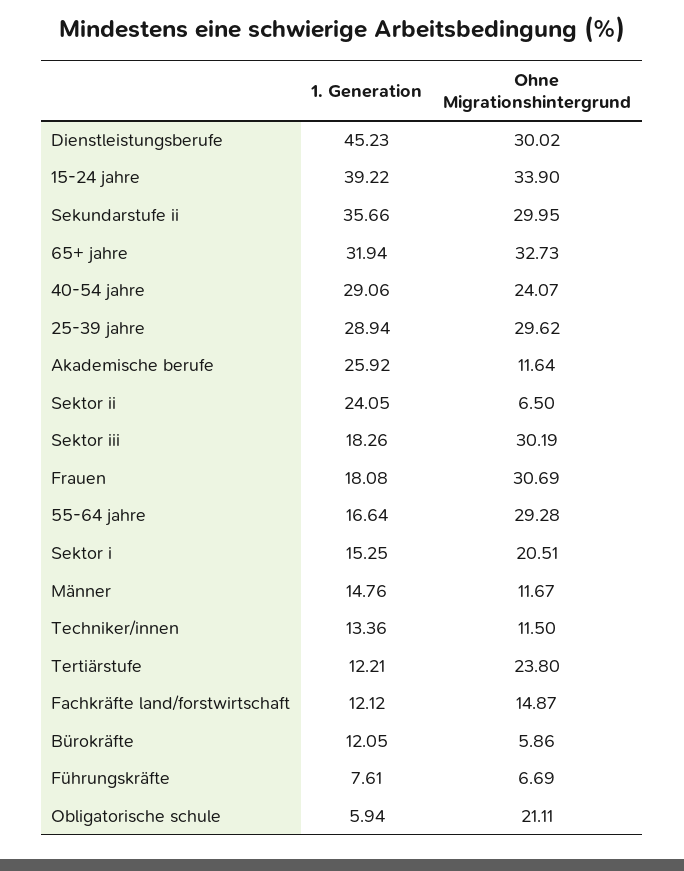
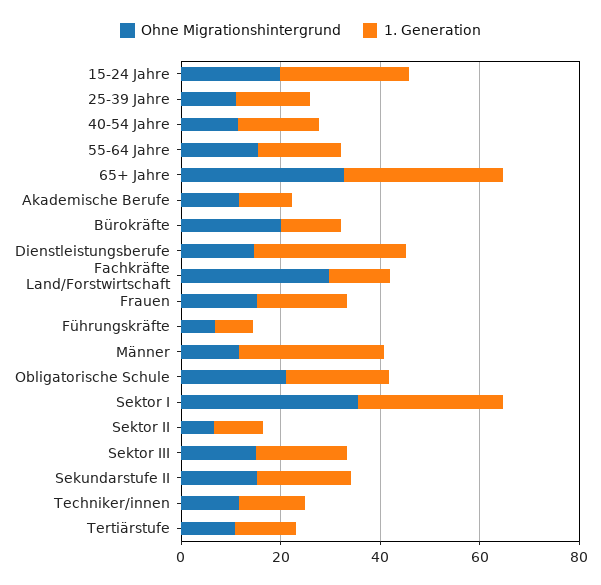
  {
    "1. Generation": {
-     "Dienstleistungsberufe": 45.23,
+     "Dienstleistungsberufe": 30,
-     "15-24 jahre": 39.22,
+     "15-24 jahre": 25,
-     "Sekundarstufe ii": 35.66,
+     "Sekundarstufe ii": 20,
      "65+ jahre": 31.94,
-     "40-54 jahre": 29.06,
+     "40-54 jahre": 15,
-     "25-39 jahre": 28.94,
+     "25-39 jahre": 15,
-     "Akademische berufe": 25.92,
+     "Akademische berufe": 10,
-     "Sektor ii": 24.05,
+     "Sektor ii": 10,
      "Sektor iii": 18.26,
      "Frauen": 18.08,
      "55-64 jahre": 16.64,
-     "Sektor i": 15.25,
+     "Sektor i": 30,
-     "Männer": 14.76,
+     "Männer": 30,
      "Techniker/innen": 13.36,
      "Tertiärstufe": 12.21,
      "Fachkräfte land/forstwirtschaft": 12.12,
      "Bürokräfte": 12.05,
      "Führungskräfte": 7.61,
-     "Obligatorische schule": 5.94
+     "Obligatorische schule": 20
    },
    "Ohne Migrationshintergrund": {
-     "Dienstleistungsberufe": 30.02,
+     "Dienstleistungsberufe": 15,
-     "15-24 jahre": 33.9,
+     "15-24 jahre": 20,
-     "Sekundarstufe ii": 29.95,
+     "Sekundarstufe ii": 15,
      "65+ jahre": 32.73,
-     "40-54 jahre": 24.07,
+     "40-54 jahre": 10,
-     "25-39 jahre": 29.62,
+     "25-39 jahre": 10,
      "Akademische berufe": 11.64,
      "Sektor ii": 6.5,
-     "Sektor iii": 30.19,
+     "Sektor iii": 15,
-     "Frauen": 30.69,
+     "Frauen": 15,
-     "55-64 jahre": 29.28,
+     "55-64 jahre": 15,
-     "Sektor i": 20.51,
+     "Sektor i": 35,
      "Männer": 11.67,
      "Techniker/innen": 11.5,
-     "Tertiärstufe": 23.8,
+     "Tertiärstufe": 10,
-     "Fachkräfte land/forstwirtschaft": 14.87,
+     "Fachkräfte land/forstwirtschaft": 30,
-     "Bürokräfte": 5.86,
+     "Bürokräfte": 20,
      "Führungskräfte": 6.69,
      "Obligatorische schule": 21.11
    }
  }

